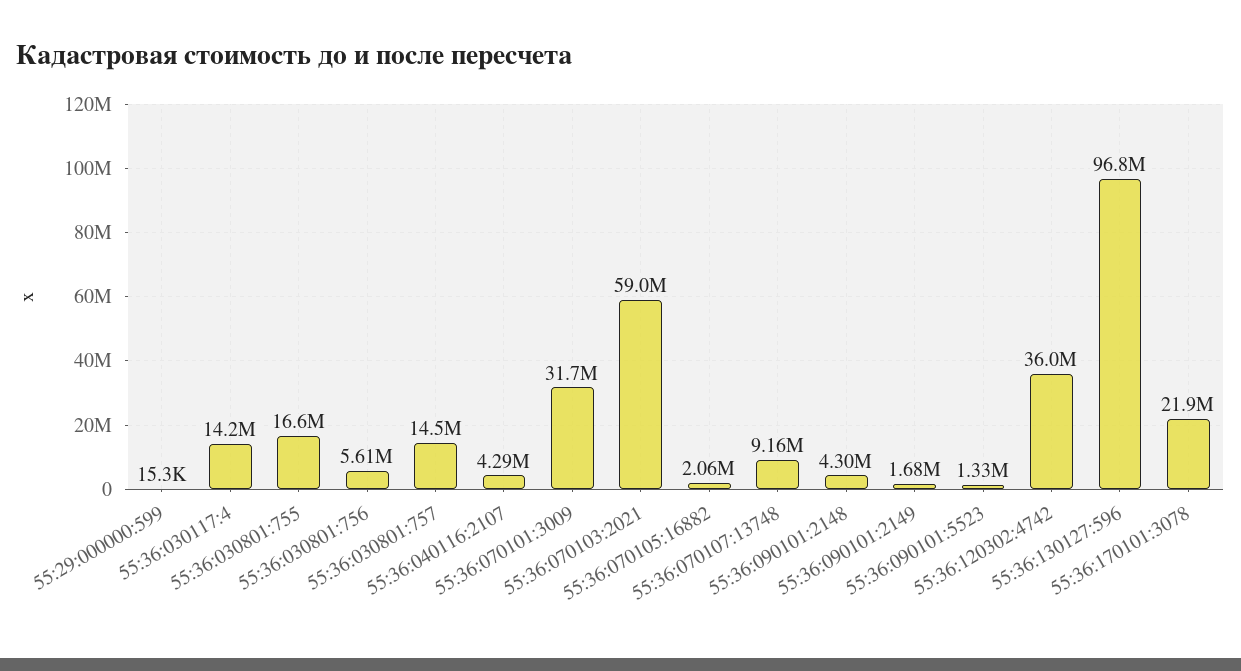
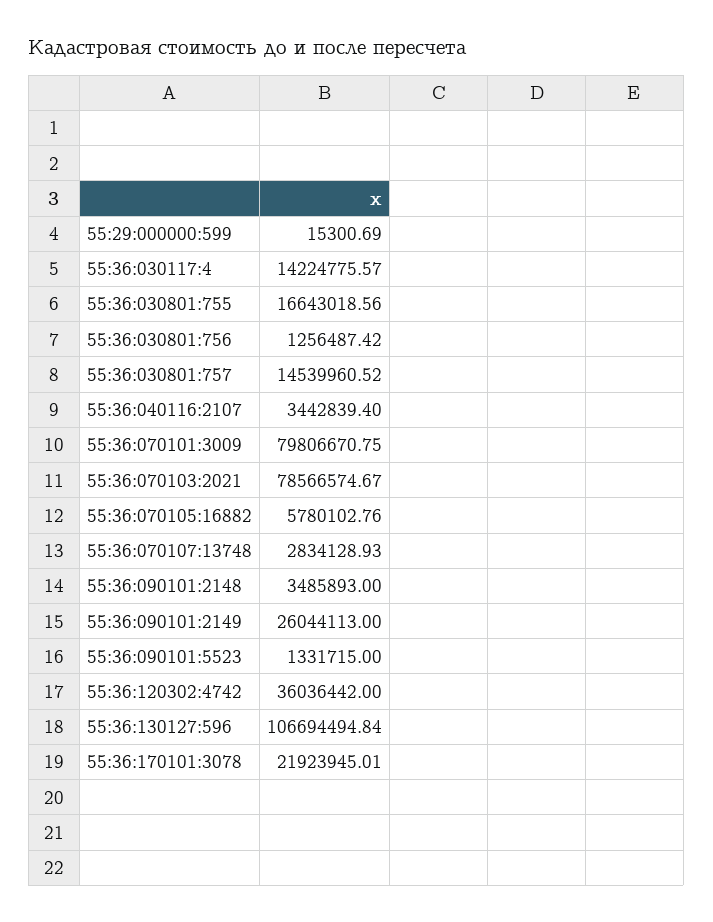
  {
    "55:29:000000:599": 15300.69,
    "55:36:030117:4": 14224775.57,
    "55:36:030801:755": 16643018.56,
-   "55:36:030801:756": 5610000,
+   "55:36:030801:756": 1256487.42,
    "55:36:030801:757": 14539960.52,
-   "55:36:040116:2107": 4290000,
+   "55:36:040116:2107": 3442839.4,
-   "55:36:070101:3009": 31700000,
+   "55:36:070101:3009": 79806670.75,
-   "55:36:070103:2021": 59000000,
+   "55:36:070103:2021": 78566574.67,
-   "55:36:070105:16882": 2060000,
+   "55:36:070105:16882": 5780102.76,
-   "55:36:070107:13748": 9160000,
+   "55:36:070107:13748": 2834128.93,
-   "55:36:090101:2148": 4300000,
+   "55:36:090101:2148": 3485893,
-   "55:36:090101:2149": 1680000,
+   "55:36:090101:2149": 26044113,
    "55:36:090101:5523": 1331715,
    "55:36:120302:4742": 36036442,
-   "55:36:130127:596": 96800000,
+   "55:36:130127:596": 106694494.84,
    "55:36:170101:3078": 21923945.01
  }

